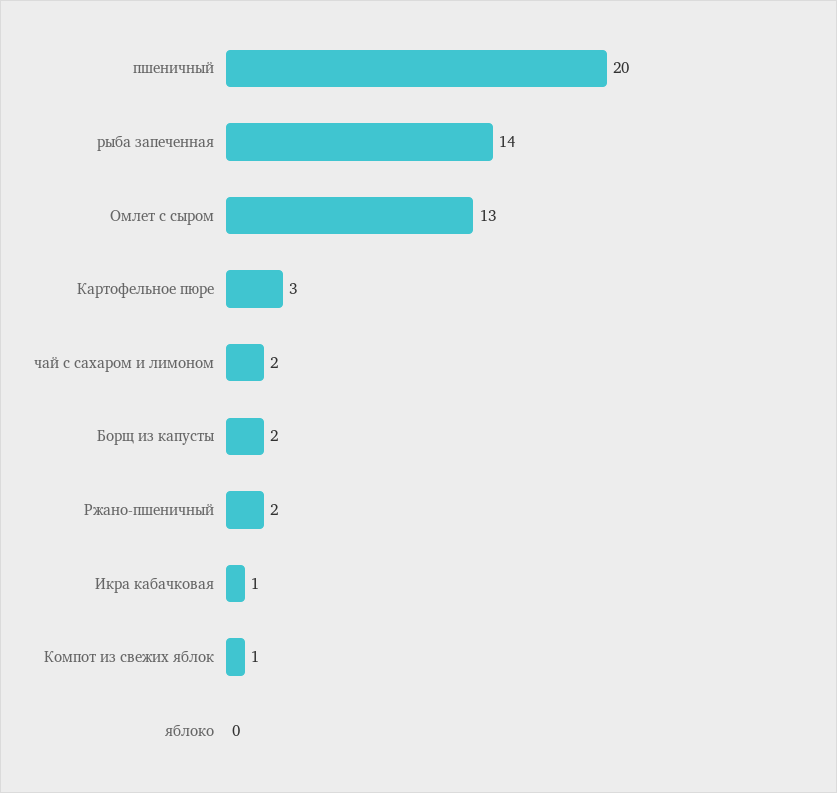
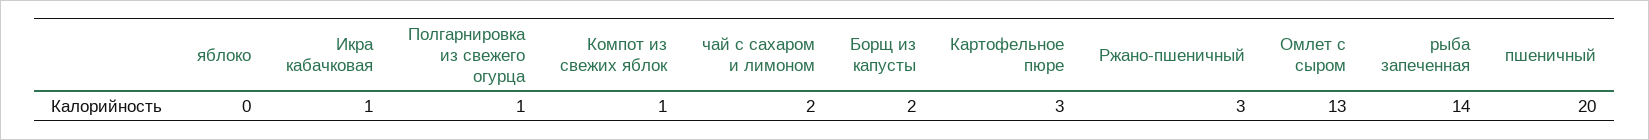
  {
    "пшеничный": 20,
    "рыба запеченная": 14,
    "Омлет с сыром": 13,
    "Картофельное пюре": 3,
    "чай с сахаром и лимоном": 2,
    "Борщ из капусты": 2,
-   "Ржано-пшеничный": 2,
+   "Ржано-пшеничный": 3,
    "Икра кабачковая": 1,
    "Компот из свежих яблок": 1,
-   "яблоко": 0
+   "яблоко": 0,
+   "Полгарнировка из свежего огурца": 1
  }

